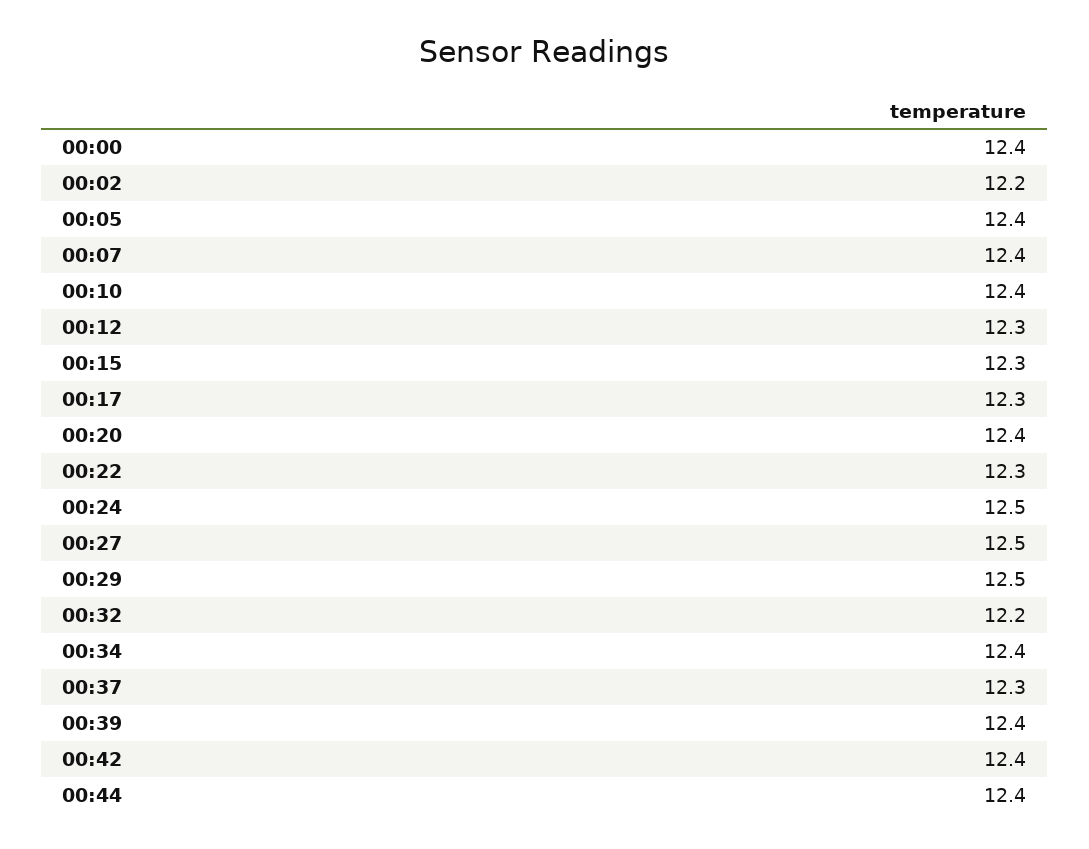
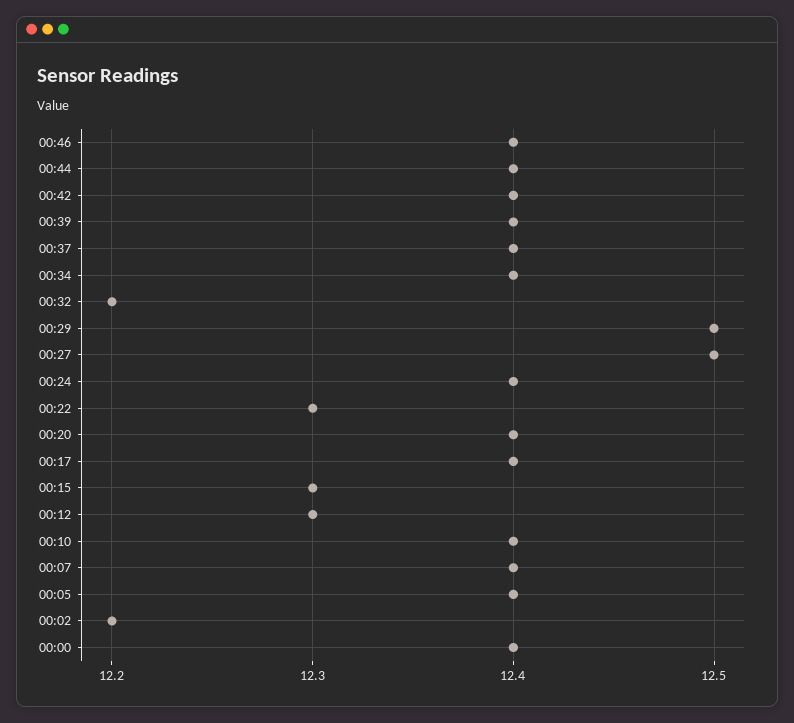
  {
    "00:00": 12.4,
    "00:02": 12.2,
    "00:05": 12.4,
    "00:07": 12.4,
    "00:10": 12.4,
    "00:12": 12.3,
    "00:15": 12.3,
-   "00:17": 12.3,
+   "00:17": 12.4,
    "00:20": 12.4,
    "00:22": 12.3,
-   "00:24": 12.5,
+   "00:24": 12.4,
    "00:27": 12.5,
    "00:29": 12.5,
    "00:32": 12.2,
    "00:34": 12.4,
-   "00:37": 12.3,
+   "00:37": 12.4,
    "00:39": 12.4,
    "00:42": 12.4,
-   "00:44": 12.4
+   "00:44": 12.4,
+   "00:46": 12.4
  }

